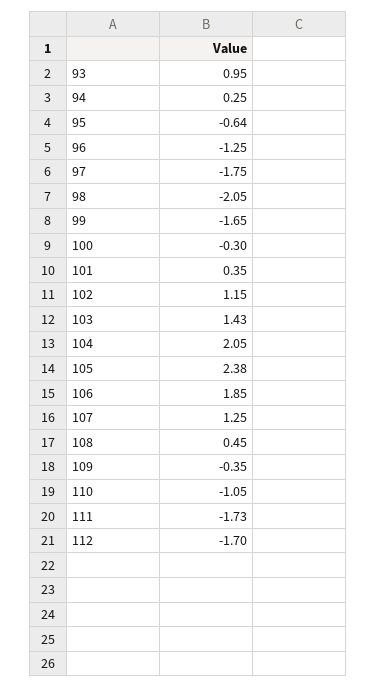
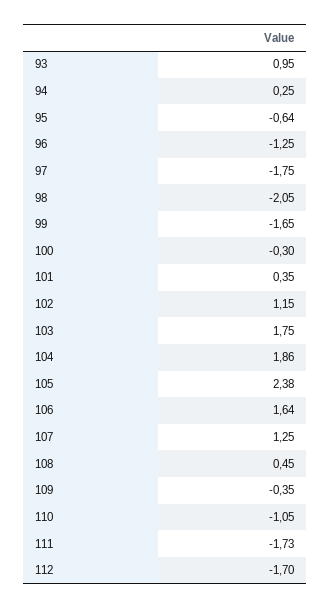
  {
    "93": 0.95,
    "94": 0.25,
    "95": -0.64,
    "96": -1.25,
    "97": -1.75,
    "98": -2.05,
    "99": -1.65,
    "100": -0.3,
    "101": 0.35,
    "102": 1.15,
-   "103": 1.43,
+   "103": 1.75,
-   "104": 2.05,
+   "104": 1.86,
    "105": 2.38,
-   "106": 1.85,
+   "106": 1.64,
    "107": 1.25,
    "108": 0.45,
    "109": -0.35,
    "110": -1.05,
    "111": -1.73,
    "112": -1.7
  }

